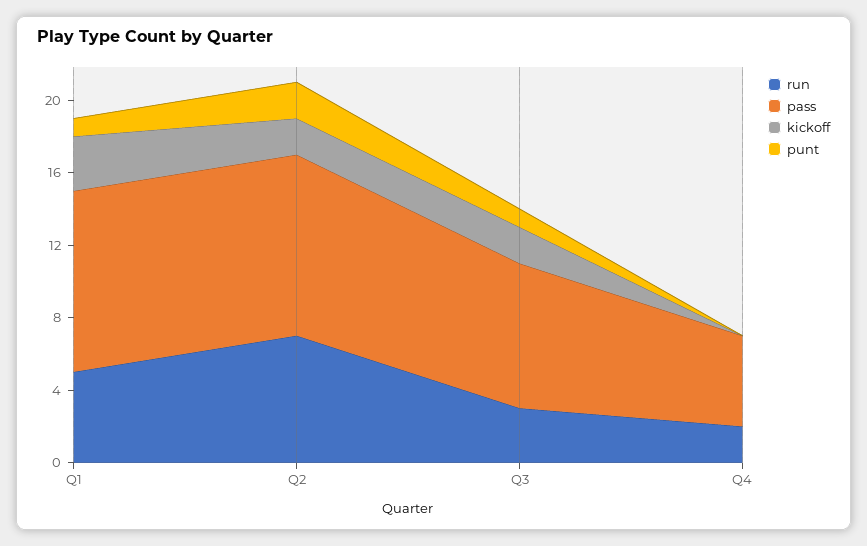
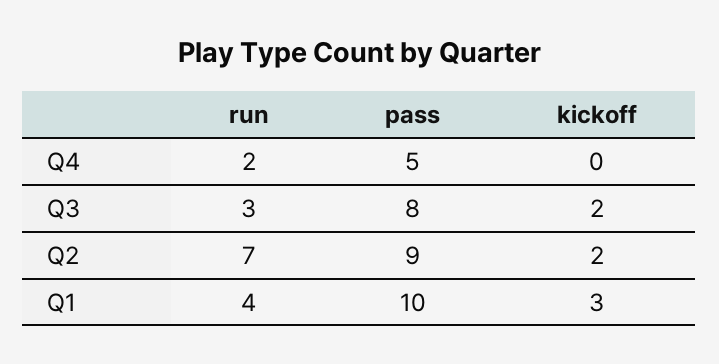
  {
    "run": {
-     "Q1": 5,
+     "Q1": 4,
      "Q2": 7,
      "Q3": 3,
      "Q4": 2
    },
    "pass": {
      "Q1": 10,
-     "Q2": 10,
+     "Q2": 9,
      "Q3": 8,
      "Q4": 5
    },
    "kickoff": {
      "Q1": 3,
      "Q2": 2,
      "Q3": 2,
      "Q4": 0
-   },
+   }
-   "punt": {
-     "Q1": 1,
-     "Q2": 2,
-     "Q3": 1,
-     "Q4": 0
-   }
  }

